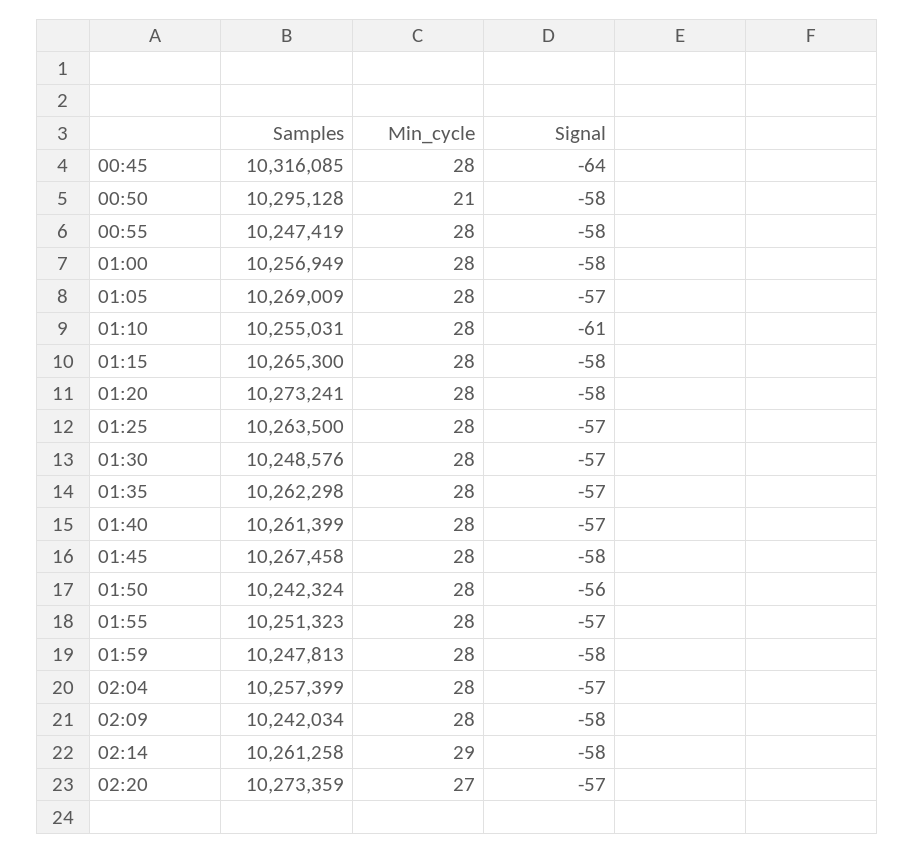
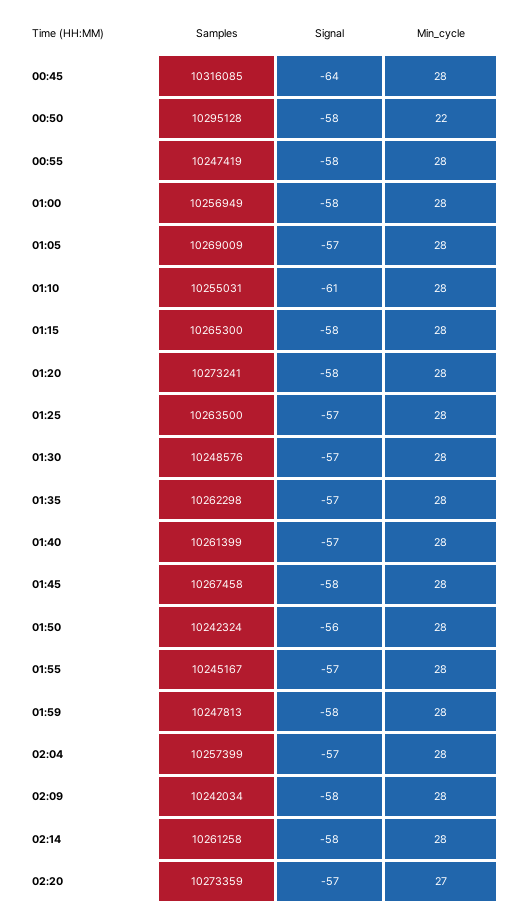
  {
    "Samples": {
      "00:45": 10316085,
      "00:50": 10295128,
      "00:55": 10247419,
      "01:00": 10256949,
      "01:05": 10269009,
      "01:10": 10255031,
      "01:15": 10265300,
      "01:20": 10273241,
      "01:25": 10263500,
      "01:30": 10248576,
      "01:35": 10262298,
      "01:40": 10261399,
      "01:45": 10267458,
      "01:50": 10242324,
-     "01:55": 10251323,
+     "01:55": 10245167,
      "01:59": 10247813,
      "02:04": 10257399,
      "02:09": 10242034,
      "02:14": 10261258,
      "02:20": 10273359
    },
    "Min_cycle": {
      "00:45": 28,
-     "00:50": 21,
+     "00:50": 22,
      "00:55": 28,
      "01:00": 28,
      "01:05": 28,
      "01:10": 28,
      "01:15": 28,
      "01:20": 28,
      "01:25": 28,
      "01:30": 28,
      "01:35": 28,
      "01:40": 28,
      "01:45": 28,
      "01:50": 28,
      "01:55": 28,
      "01:59": 28,
      "02:04": 28,
      "02:09": 28,
-     "02:14": 29,
+     "02:14": 28,
      "02:20": 27
    },
    "Signal": {
      "00:45": -64,
      "00:50": -58,
      "00:55": -58,
      "01:00": -58,
      "01:05": -57,
      "01:10": -61,
      "01:15": -58,
      "01:20": -58,
      "01:25": -57,
      "01:30": -57,
      "01:35": -57,
      "01:40": -57,
      "01:45": -58,
      "01:50": -56,
      "01:55": -57,
      "01:59": -58,
      "02:04": -57,
      "02:09": -58,
      "02:14": -58,
      "02:20": -57
    }
  }

